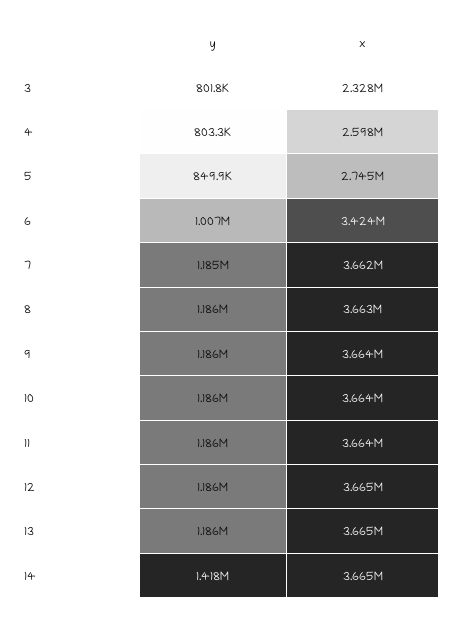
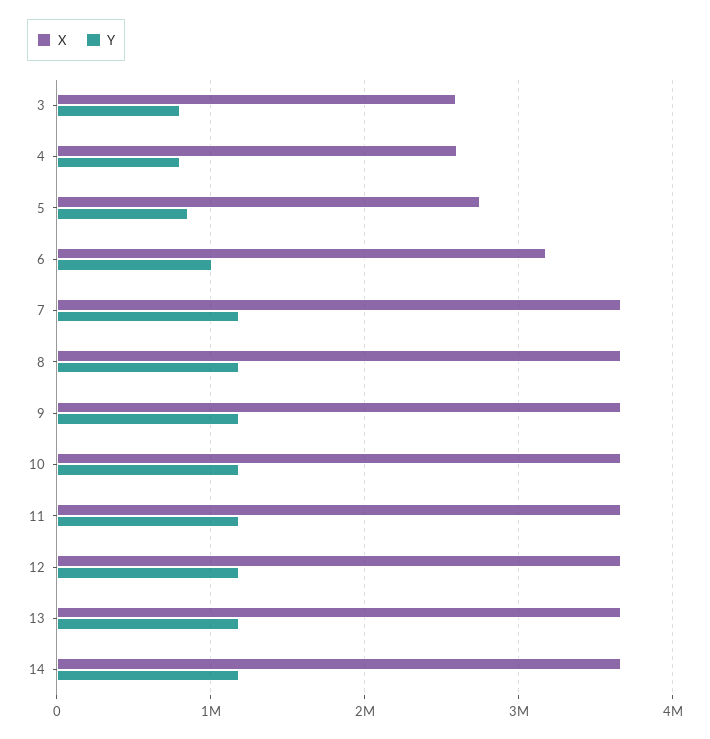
  {
    "y": {
      "3": 801800,
      "4": 803300,
      "5": 849900,
      "6": 1007000,
      "7": 1185000,
      "8": 1186000,
      "9": 1186000,
      "10": 1186000,
      "11": 1186000,
      "12": 1186000,
      "13": 1186000,
-     "14": 1418000
+     "14": 1200000
    },
    "x": {
-     "3": 2328000,
+     "3": 2600000,
      "4": 2598000,
      "5": 2745000,
-     "6": 3424000,
+     "6": 3200000,
      "7": 3662000,
      "8": 3663000,
      "9": 3664000,
      "10": 3664000,
      "11": 3664000,
      "12": 3665000,
      "13": 3665000,
      "14": 3665000
    }
  }

